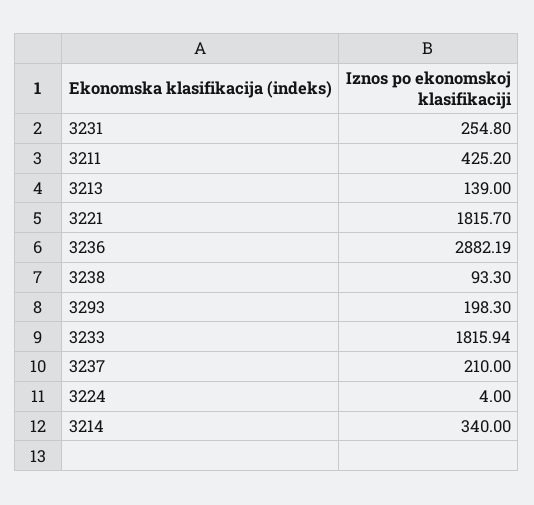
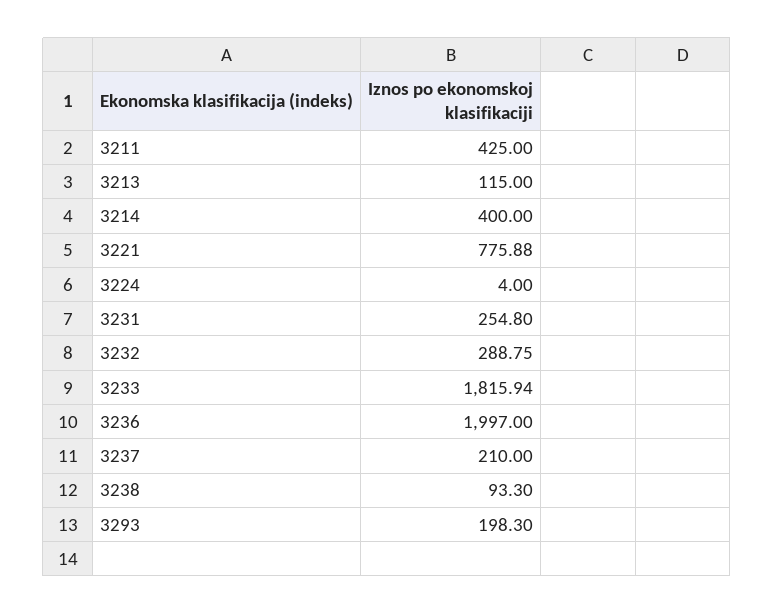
  {
    "3231": 254.8,
-   "3211": 425.2,
+   "3211": 425,
-   "3213": 139,
+   "3213": 115,
-   "3221": 1815.7,
+   "3221": 775.88,
-   "3236": 2882.19,
+   "3236": 1997,
    "3238": 93.3,
    "3293": 198.3,
    "3233": 1815.94,
    "3237": 210,
    "3224": 4,
-   "3214": 340
+   "3214": 400,
+   "3232": 288.75
  }

